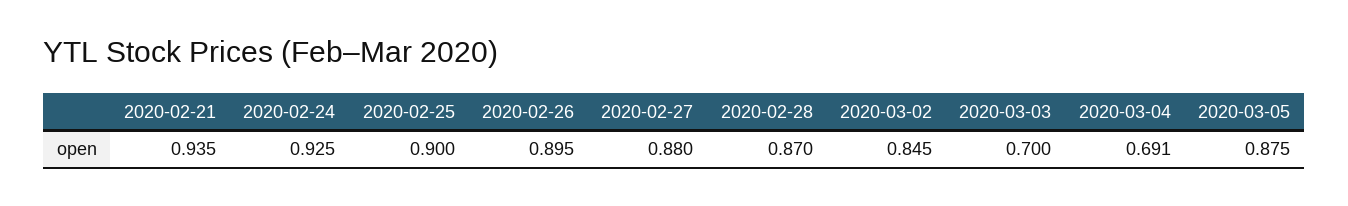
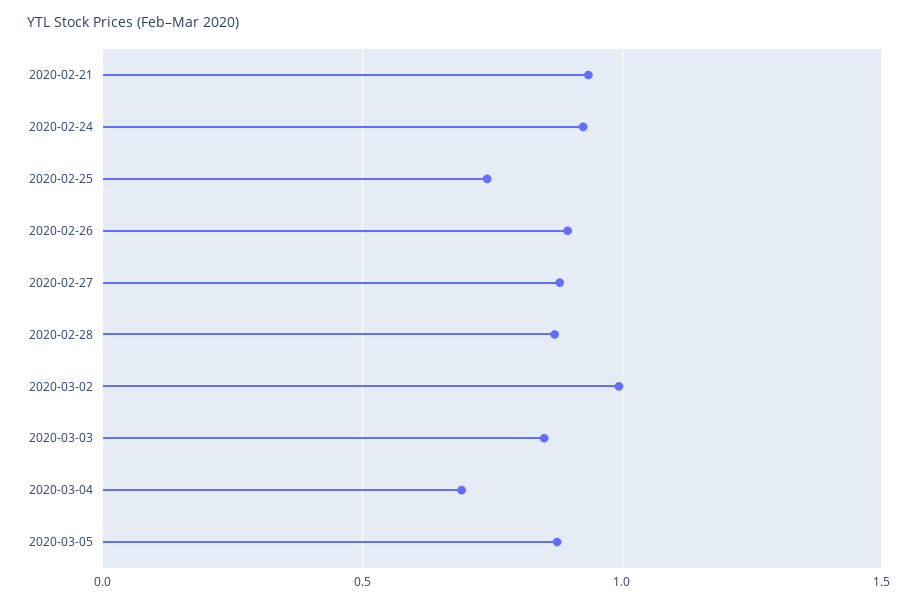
  {
    "2020-02-21": 0.935,
    "2020-02-24": 0.925,
-   "2020-02-25": 0.9,
+   "2020-02-25": 0.75,
    "2020-02-26": 0.895,
    "2020-02-27": 0.88,
    "2020-02-28": 0.87,
-   "2020-03-02": 0.845,
+   "2020-03-02": 1,
-   "2020-03-03": 0.7,
+   "2020-03-03": 0.85,
    "2020-03-04": 0.691,
    "2020-03-05": 0.875
  }

